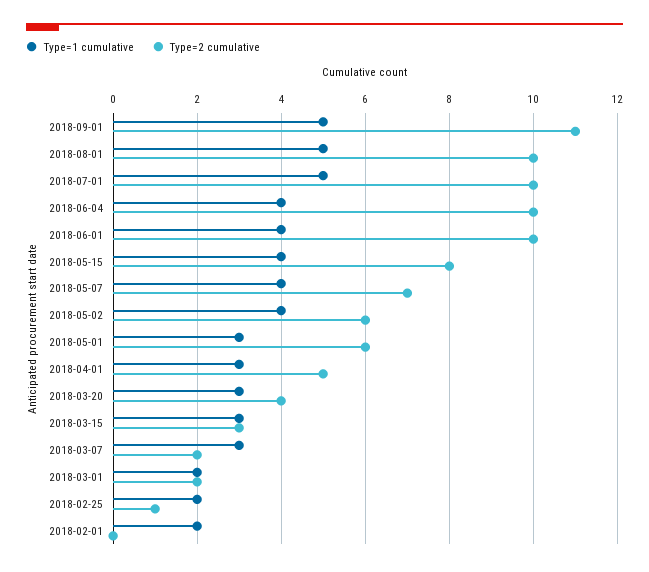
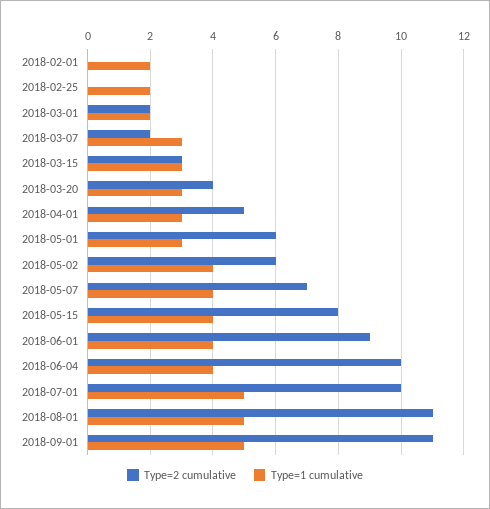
  {
    "Type=1 cumulative": {
      "2018-09-01": 5,
      "2018-08-01": 5,
      "2018-07-01": 5,
      "2018-06-04": 4,
      "2018-06-01": 4,
      "2018-05-15": 4,
      "2018-05-07": 4,
      "2018-05-02": 4,
      "2018-05-01": 3,
      "2018-04-01": 3,
      "2018-03-20": 3,
      "2018-03-15": 3,
      "2018-03-07": 3,
      "2018-03-01": 2,
      "2018-02-25": 2,
      "2018-02-01": 2
    },
    "Type=2 cumulative": {
      "2018-09-01": 11,
-     "2018-08-01": 10,
+     "2018-08-01": 11,
      "2018-07-01": 10,
      "2018-06-04": 10,
-     "2018-06-01": 10,
+     "2018-06-01": 9,
      "2018-05-15": 8,
      "2018-05-07": 7,
      "2018-05-02": 6,
      "2018-05-01": 6,
      "2018-04-01": 5,
      "2018-03-20": 4,
      "2018-03-15": 3,
      "2018-03-07": 2,
      "2018-03-01": 2,
-     "2018-02-25": 1,
+     "2018-02-25": 0,
      "2018-02-01": 0
    }
  }

